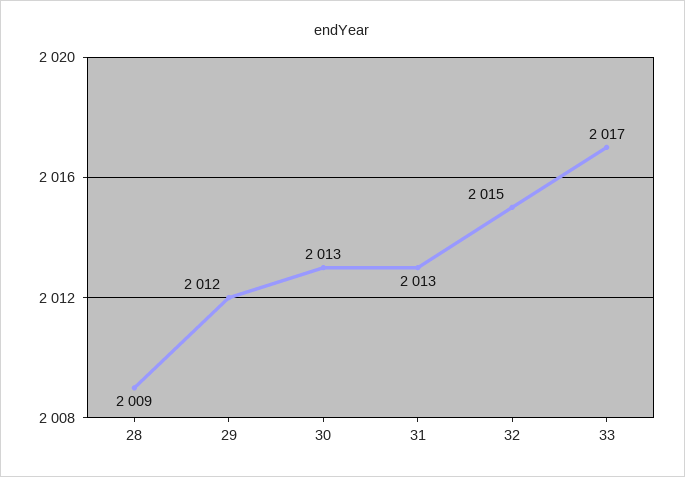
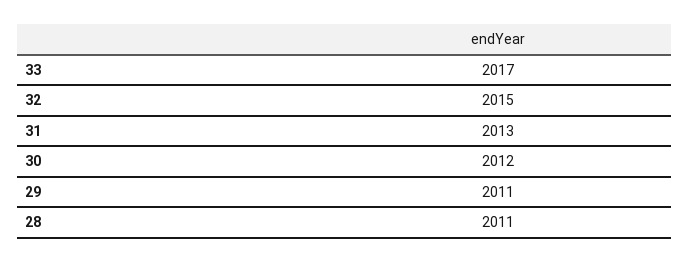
  {
-   "28": 2009,
+   "28": 2011,
-   "29": 2012,
+   "29": 2011,
-   "30": 2013,
+   "30": 2012,
    "31": 2013,
    "32": 2015,
    "33": 2017
  }

